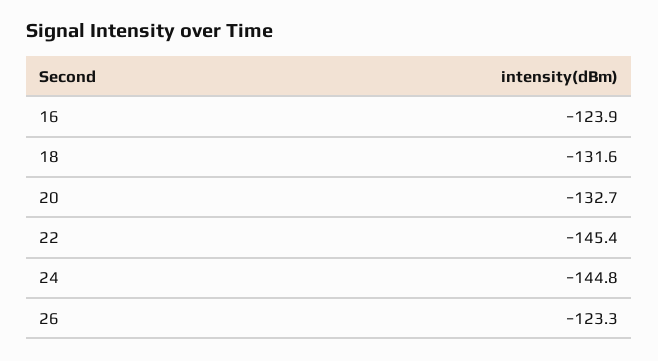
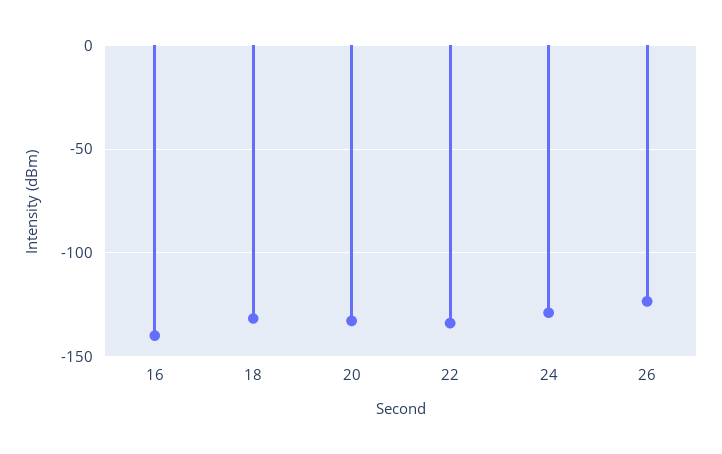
  {
-   "16": -123.9,
+   "16": -140,
    "18": -131.6,
    "20": -132.7,
-   "22": -145.4,
+   "22": -135,
-   "24": -144.8,
+   "24": -130,
    "26": -123.3
  }

